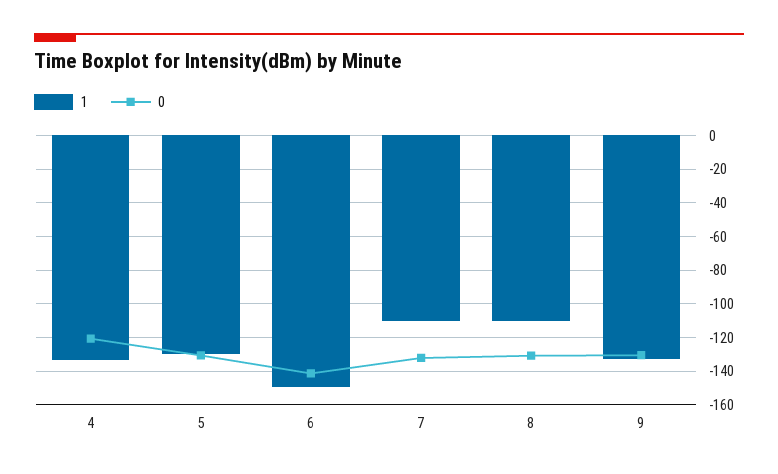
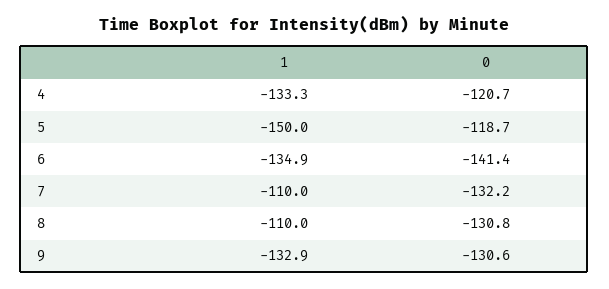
  {
    "1": {
      "4": -133.3,
-     "5": -130,
+     "5": -150,
-     "6": -150,
+     "6": -134.9,
      "7": -110,
      "8": -110,
      "9": -132.9
    },
    "0": {
      "4": -120.7,
-     "5": -130,
+     "5": -118.7,
      "6": -141.4,
      "7": -132.2,
      "8": -130.8,
      "9": -130.6
    }
  }

